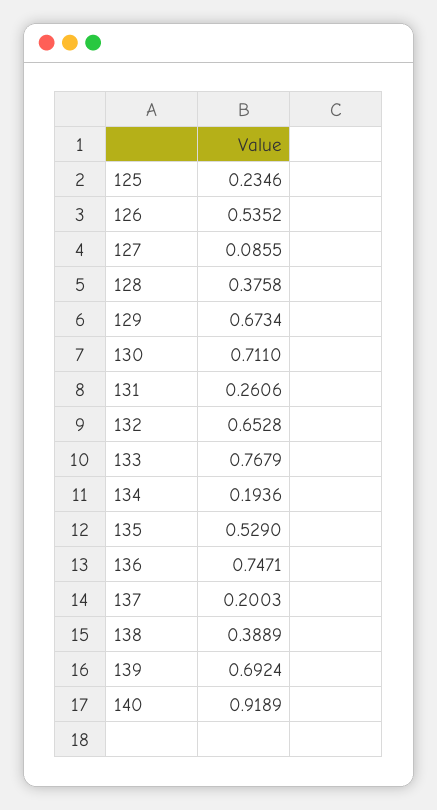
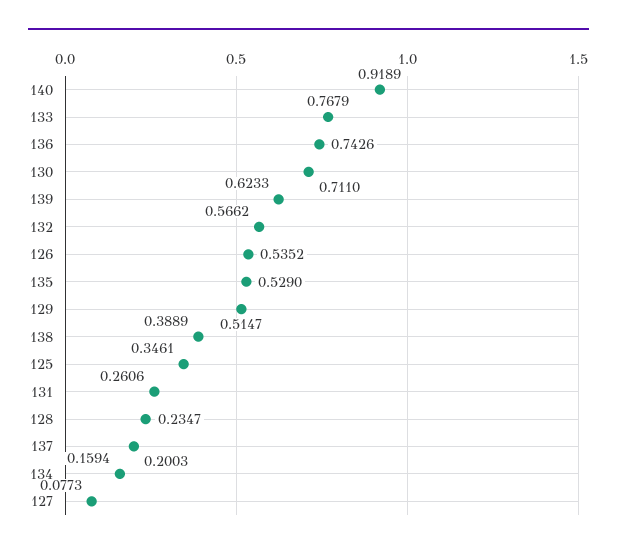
  {
-   "125": 0.2346,
+   "125": 0.3461,
    "126": 0.5352,
-   "127": 0.0855,
+   "127": 0.0773,
-   "128": 0.3758,
+   "128": 0.2347,
-   "129": 0.6734,
+   "129": 0.5147,
    "130": 0.711,
    "131": 0.2606,
-   "132": 0.6528,
+   "132": 0.5662,
    "133": 0.7679,
-   "134": 0.1936,
+   "134": 0.1594,
    "135": 0.529,
-   "136": 0.7471,
+   "136": 0.7426,
    "137": 0.2003,
    "138": 0.3889,
-   "139": 0.6924,
+   "139": 0.6233,
    "140": 0.9189
  }

